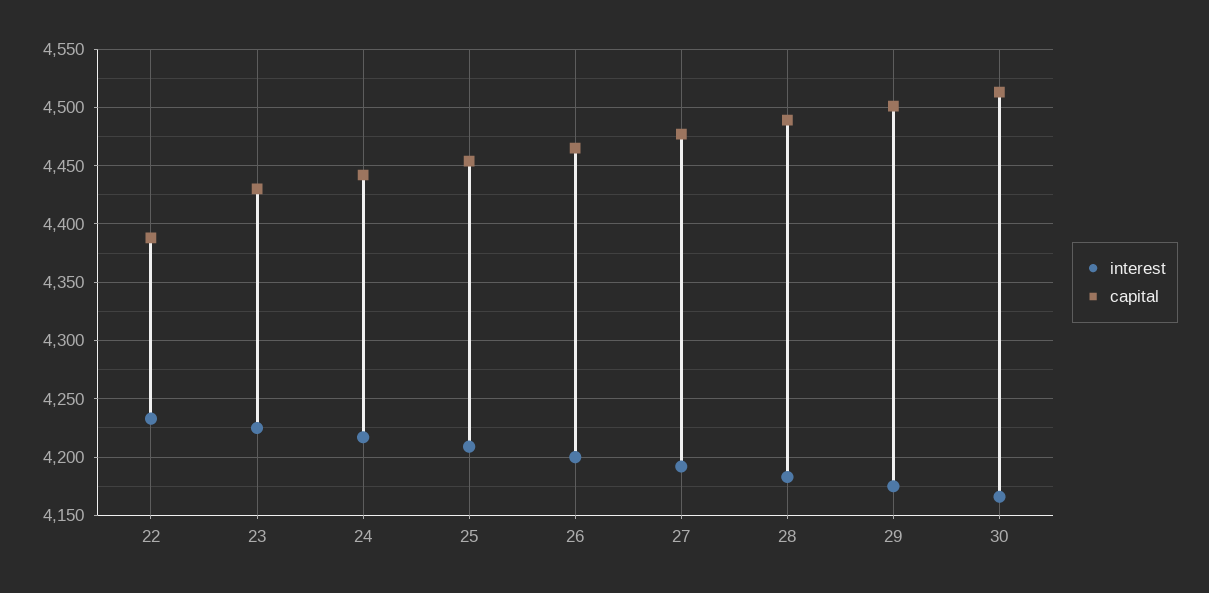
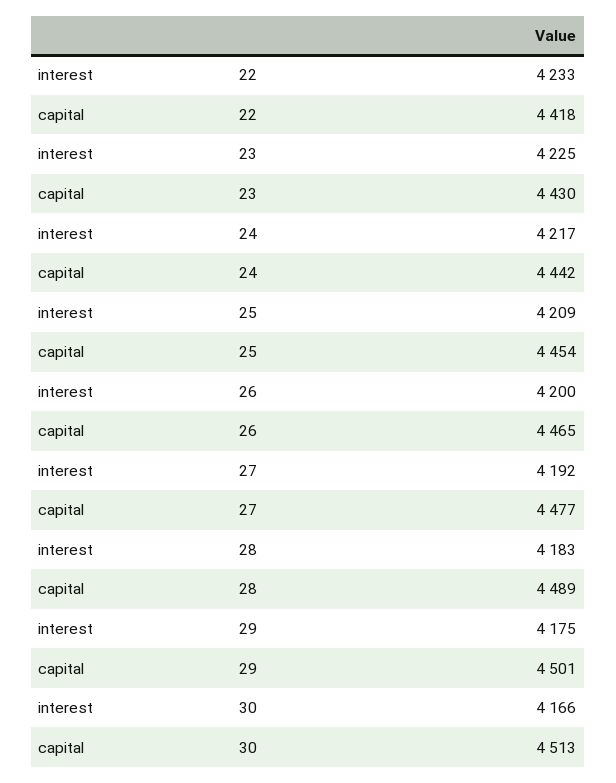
  {
    "interest": {
      "22": 4233,
      "23": 4225,
      "24": 4217,
      "25": 4209,
      "26": 4200,
      "27": 4192,
      "28": 4183,
      "29": 4175,
      "30": 4166
    },
    "capital": {
-     "22": 4390,
+     "22": 4418,
      "23": 4430,
      "24": 4442,
      "25": 4454,
      "26": 4465,
      "27": 4477,
      "28": 4489,
      "29": 4501,
      "30": 4513
    }
  }

